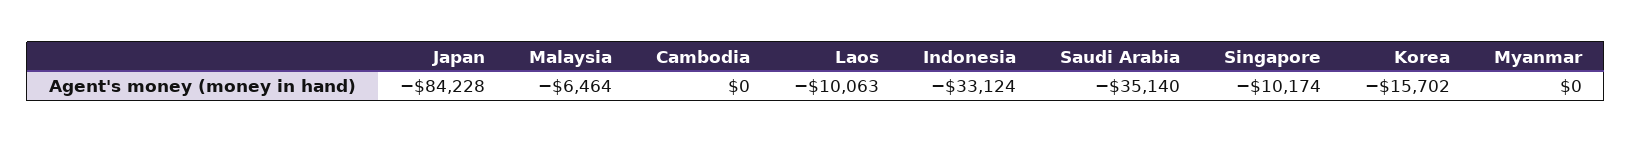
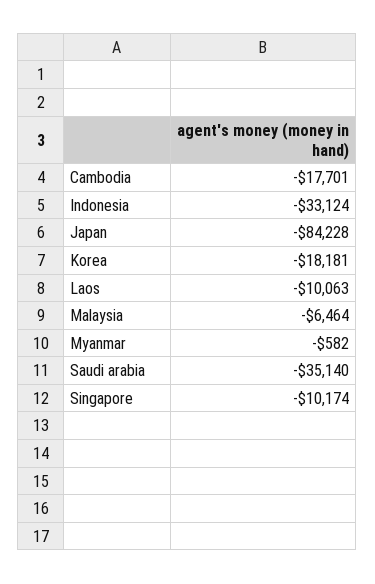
  {
    "Japan": -84228,
    "Malaysia": -6464,
-   "Cambodia": 0,
+   "Cambodia": -17701,
    "Laos": -10063,
    "Indonesia": -33124,
    "Saudi Arabia": -35140,
    "Singapore": -10174,
-   "Korea": -15702,
+   "Korea": -18181,
-   "Myanmar": 0
+   "Myanmar": -582
  }

